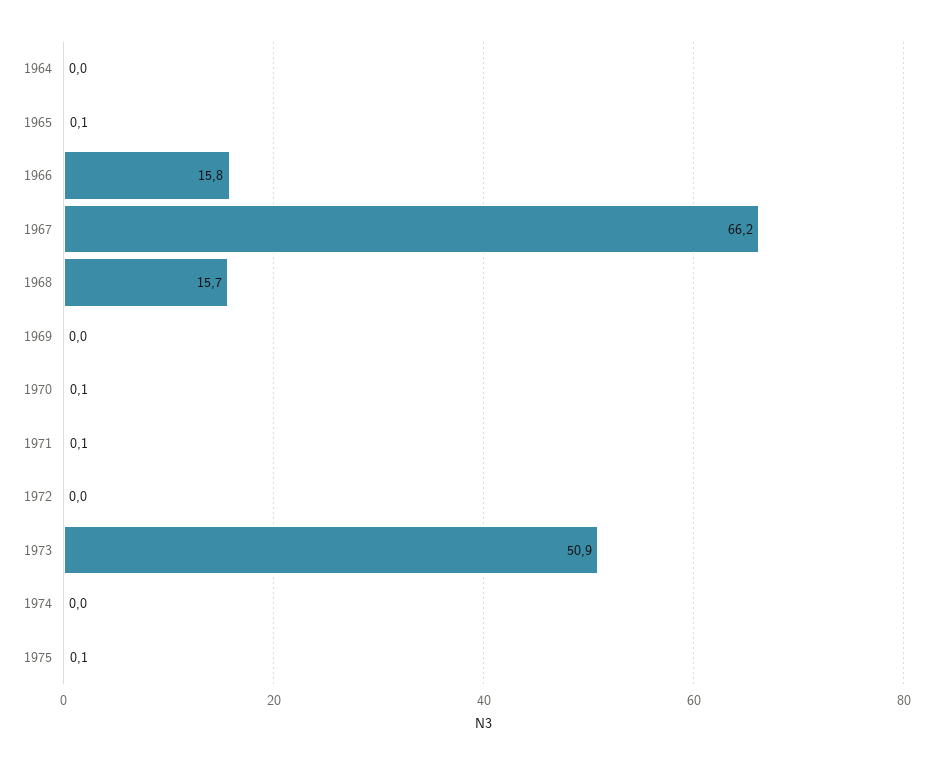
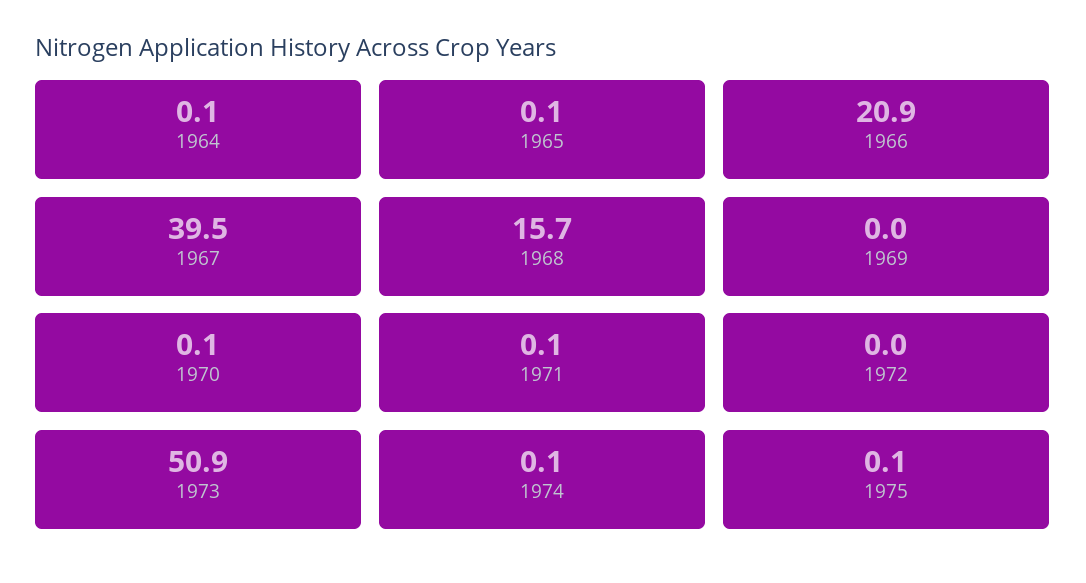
  {
-   "1964": 0,
+   "1964": 0.1,
    "1965": 0.1,
-   "1966": 15.8,
+   "1966": 20.9,
-   "1967": 66.2,
+   "1967": 39.5,
    "1968": 15.7,
    "1969": 0,
    "1970": 0.1,
    "1971": 0.1,
    "1972": 0,
    "1973": 50.9,
-   "1974": 0,
+   "1974": 0.1,
    "1975": 0.1
  }

